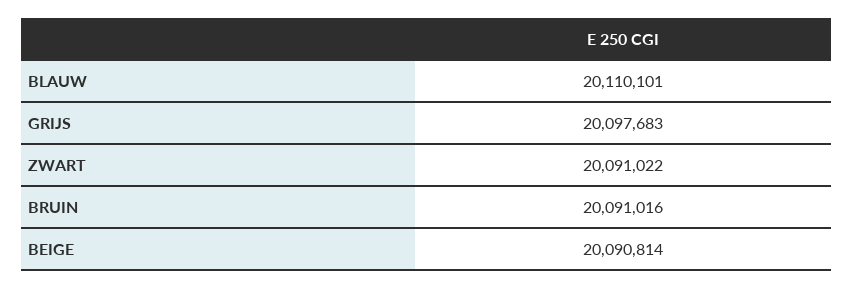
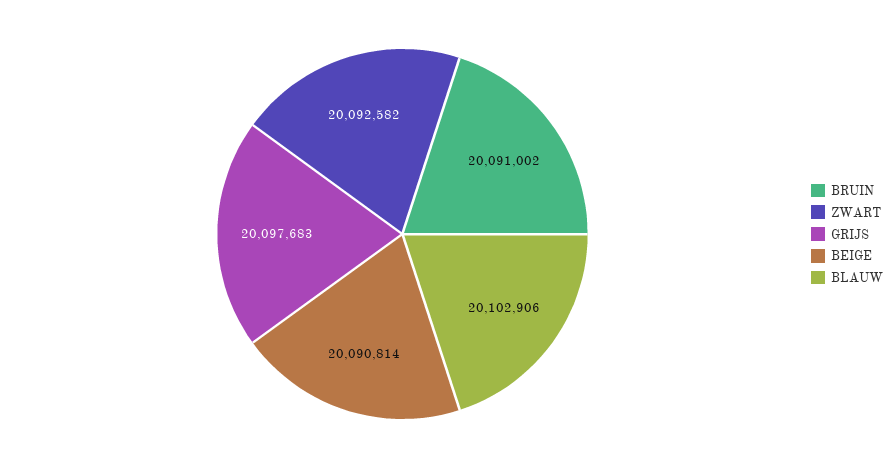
  {
-   "BLAUW": 20110101,
+   "BLAUW": 20102906,
    "GRIJS": 20097683,
-   "ZWART": 20091022,
+   "ZWART": 20092582,
-   "BRUIN": 20091016,
+   "BRUIN": 20091002,
    "BEIGE": 20090814
  }

